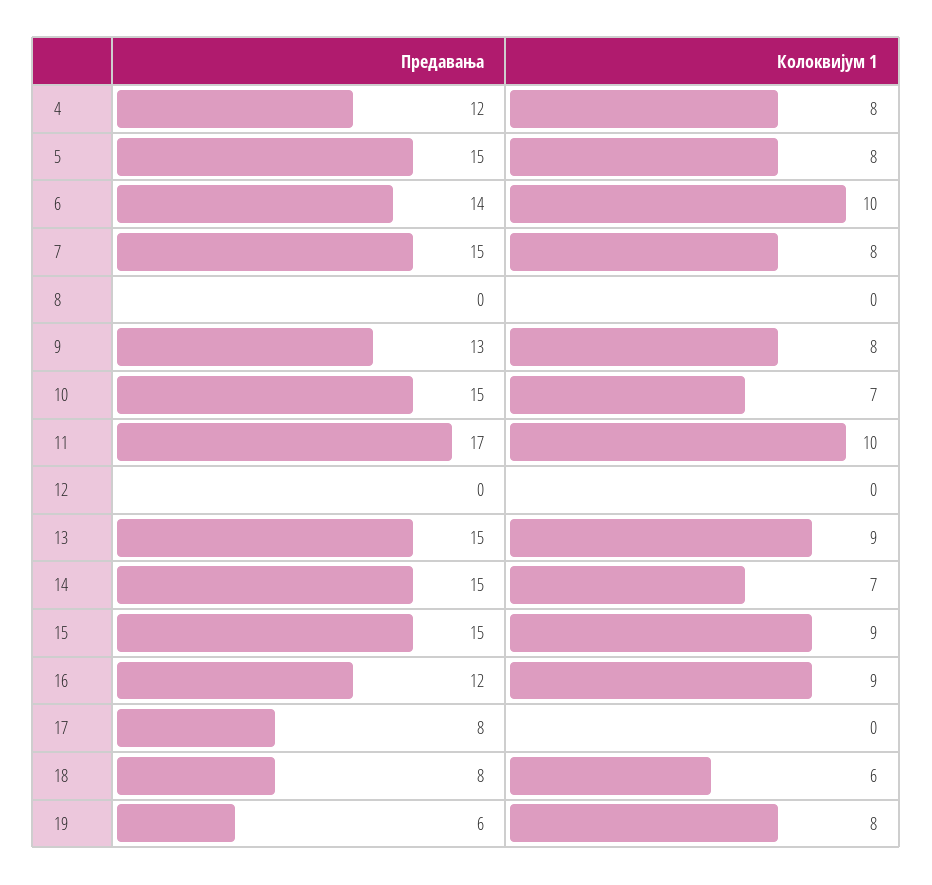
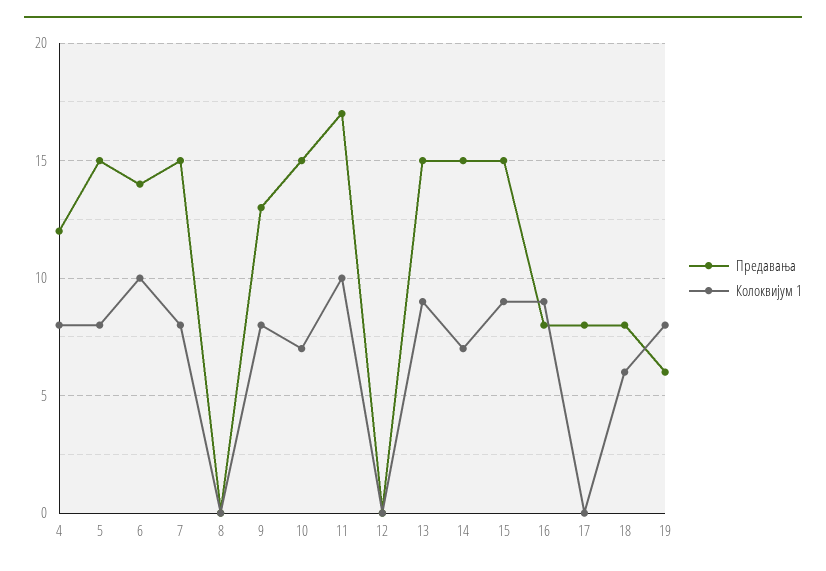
  {
    "Предавања": {
      "4": 12,
      "5": 15,
      "6": 14,
      "7": 15,
      "8": 0,
      "9": 13,
      "10": 15,
      "11": 17,
      "12": 0,
      "13": 15,
      "14": 15,
      "15": 15,
-     "16": 12,
+     "16": 8,
      "17": 8,
      "18": 8,
      "19": 6
    },
    "Колоквијум 1": {
      "4": 8,
      "5": 8,
      "6": 10,
      "7": 8,
      "8": 0,
      "9": 8,
      "10": 7,
      "11": 10,
      "12": 0,
      "13": 9,
      "14": 7,
      "15": 9,
      "16": 9,
      "17": 0,
      "18": 6,
      "19": 8
    }
  }

